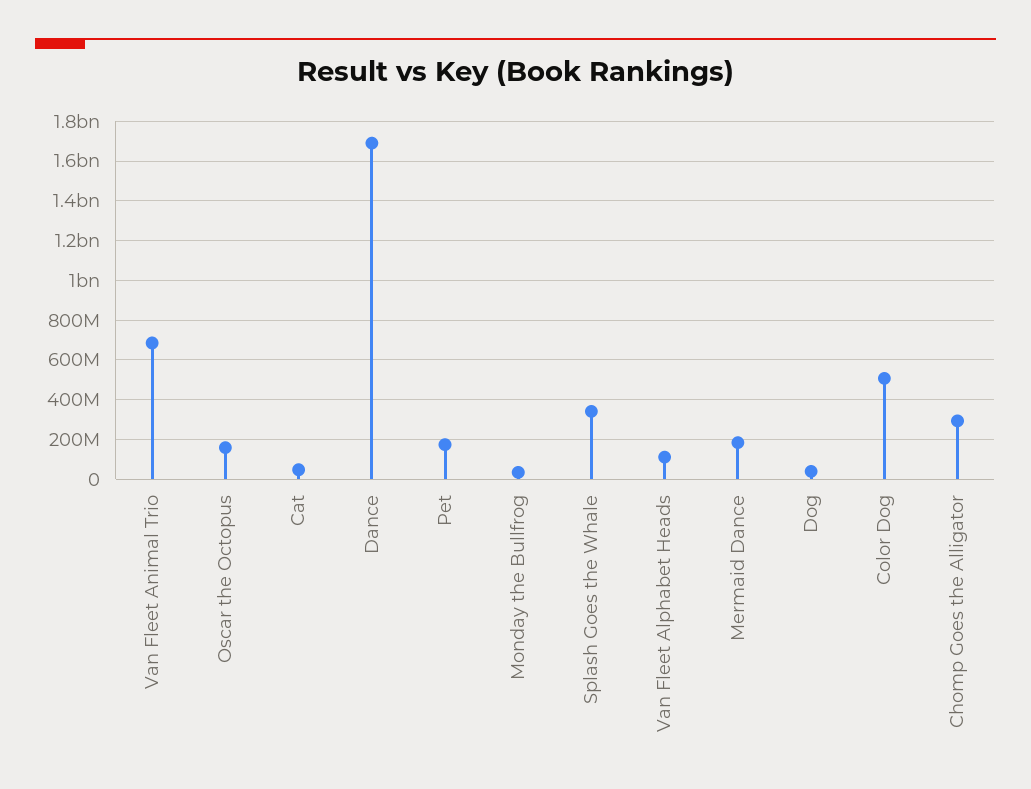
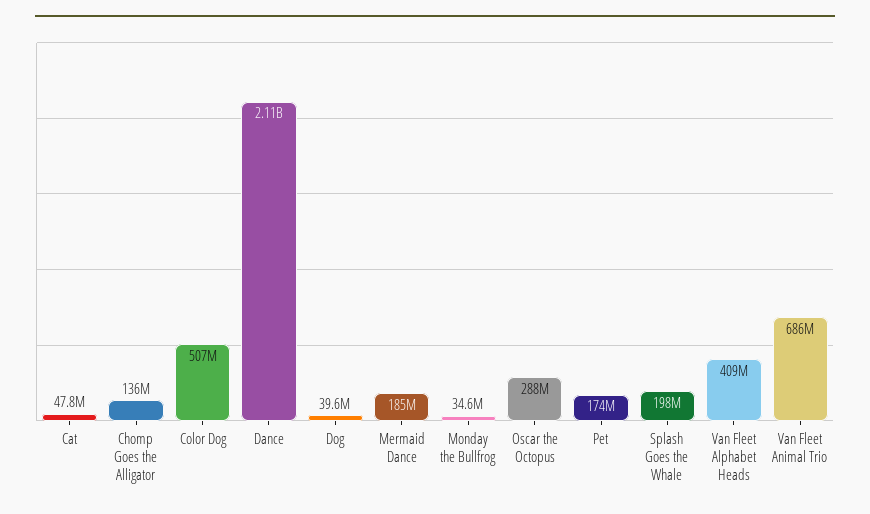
  {
    "Van Fleet Animal Trio": 686000000,
-   "Oscar the Octopus": 150000000,
+   "Oscar the Octopus": 288000000,
    "Cat": 47800000,
-   "Dance": 1700000000,
+   "Dance": 2110000000,
    "Pet": 174000000,
    "Monday the Bullfrog": 34600000,
-   "Splash Goes the Whale": 350000000,
+   "Splash Goes the Whale": 198000000,
-   "Van Fleet Alphabet Heads": 100000000,
+   "Van Fleet Alphabet Heads": 409000000,
    "Mermaid Dance": 185000000,
    "Dog": 39600000,
    "Color Dog": 507000000,
-   "Chomp Goes the Alligator": 300000000
+   "Chomp Goes the Alligator": 136000000
  }

